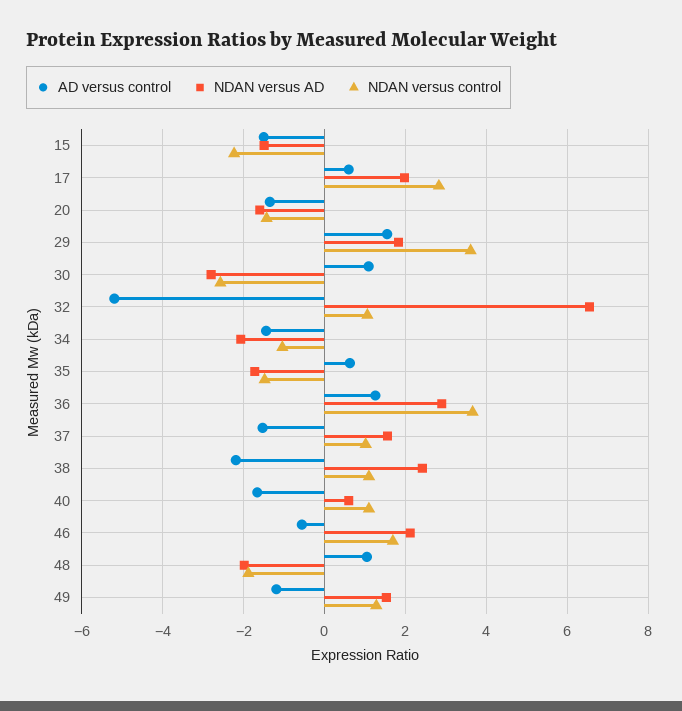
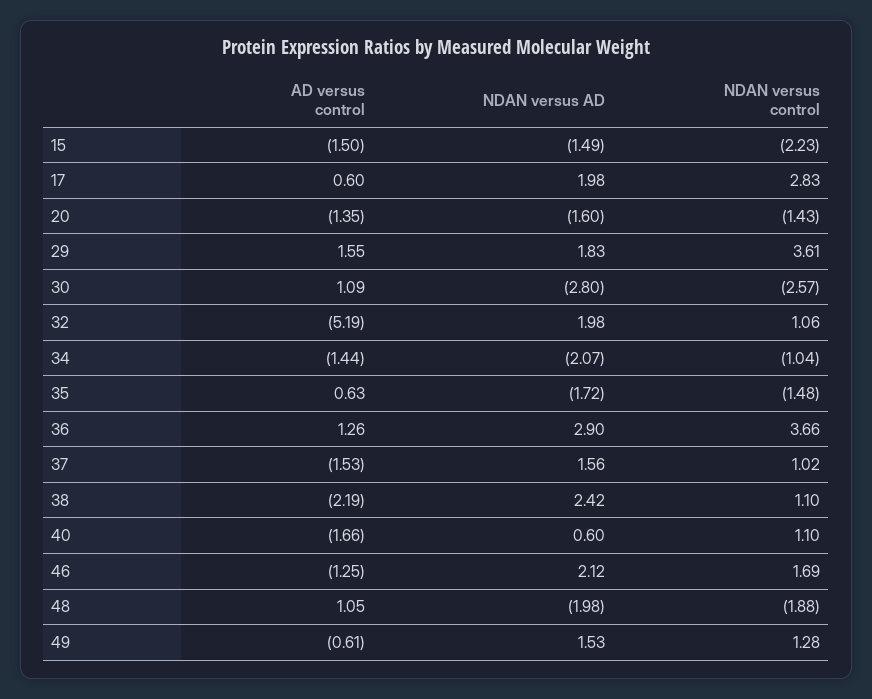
  {
    "AD versus control": {
      "15": -1.5,
      "17": 0.6,
      "20": -1.35,
      "29": 1.55,
      "30": 1.09,
      "32": -5.19,
      "34": -1.44,
      "35": 0.63,
      "36": 1.26,
      "37": -1.53,
      "38": -2.19,
      "40": -1.66,
-     "46": -0.6,
+     "46": -1.25,
      "48": 1.05,
-     "49": -1.2
+     "49": -0.61
    },
    "NDAN versus AD": {
      "15": -1.49,
      "17": 1.98,
      "20": -1.6,
      "29": 1.83,
      "30": -2.8,
-     "32": 6.6,
+     "32": 1.98,
      "34": -2.07,
      "35": -1.72,
      "36": 2.9,
      "37": 1.56,
      "38": 2.42,
      "40": 0.6,
      "46": 2.12,
      "48": -1.98,
      "49": 1.53
    },
    "NDAN versus control": {
      "15": -2.23,
      "17": 2.83,
      "20": -1.43,
      "29": 3.61,
      "30": -2.57,
      "32": 1.06,
      "34": -1.04,
      "35": -1.48,
      "36": 3.66,
      "37": 1.02,
      "38": 1.1,
      "40": 1.1,
      "46": 1.69,
      "48": -1.88,
      "49": 1.28
    }
  }

